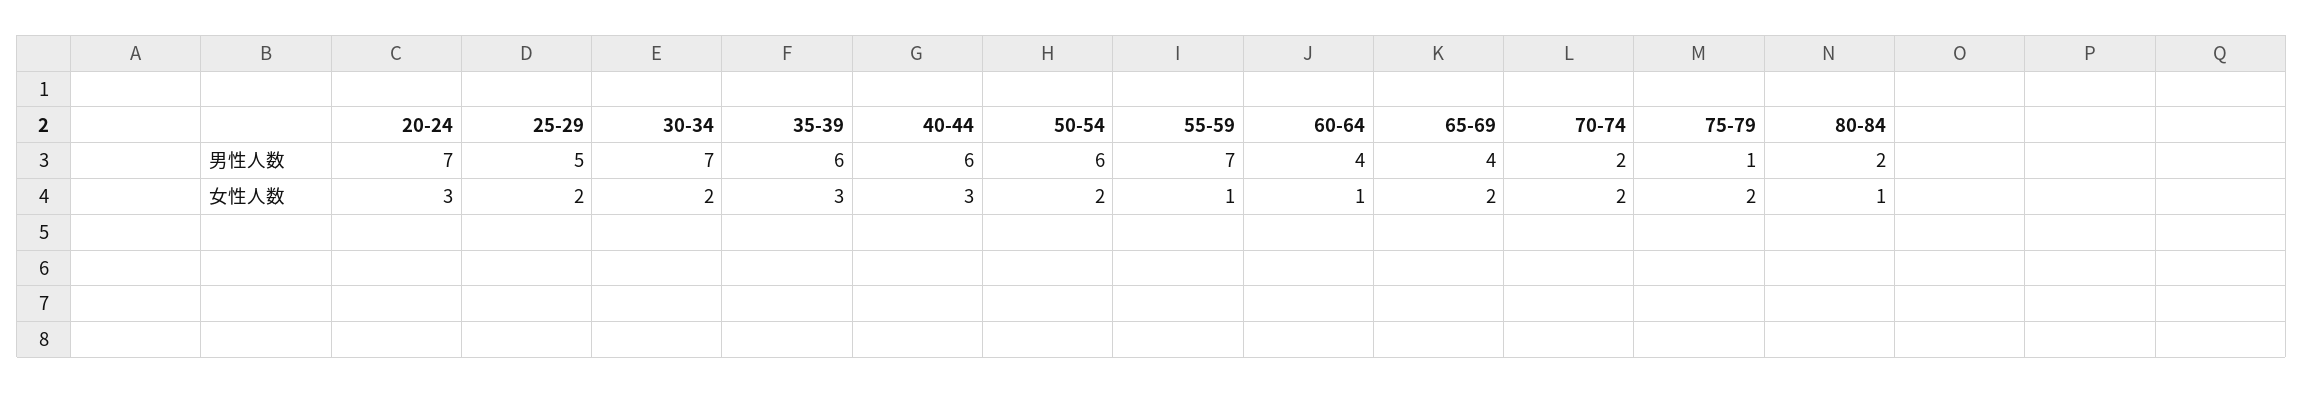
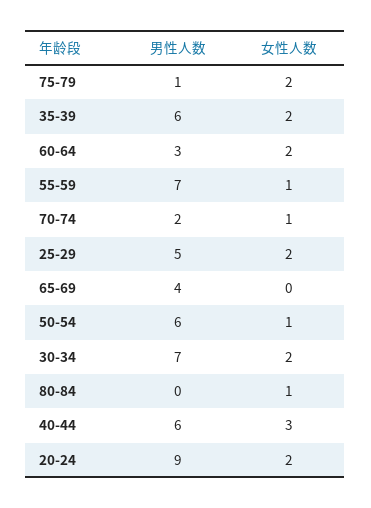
  {
    "20-24": {
-     "男性人数": 7,
+     "男性人数": 9,
-     "女性人数": 3
+     "女性人数": 2
    },
    "25-29": {
      "男性人数": 5,
      "女性人数": 2
    },
    "30-34": {
      "男性人数": 7,
      "女性人数": 2
    },
    "35-39": {
      "男性人数": 6,
-     "女性人数": 3
+     "女性人数": 2
    },
    "40-44": {
      "男性人数": 6,
      "女性人数": 3
    },
    "50-54": {
      "男性人数": 6,
-     "女性人数": 2
+     "女性人数": 1
    },
    "55-59": {
      "男性人数": 7,
      "女性人数": 1
    },
    "60-64": {
-     "男性人数": 4,
+     "男性人数": 3,
-     "女性人数": 1
+     "女性人数": 2
    },
    "65-69": {
      "男性人数": 4,
-     "女性人数": 2
+     "女性人数": 0
    },
    "70-74": {
      "男性人数": 2,
-     "女性人数": 2
+     "女性人数": 1
    },
    "75-79": {
      "男性人数": 1,
      "女性人数": 2
    },
    "80-84": {
-     "男性人数": 2,
+     "男性人数": 0,
      "女性人数": 1
    }
  }

